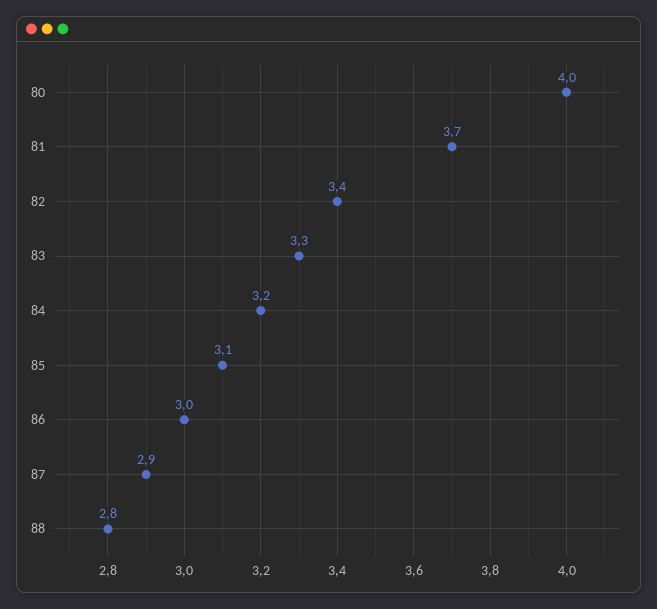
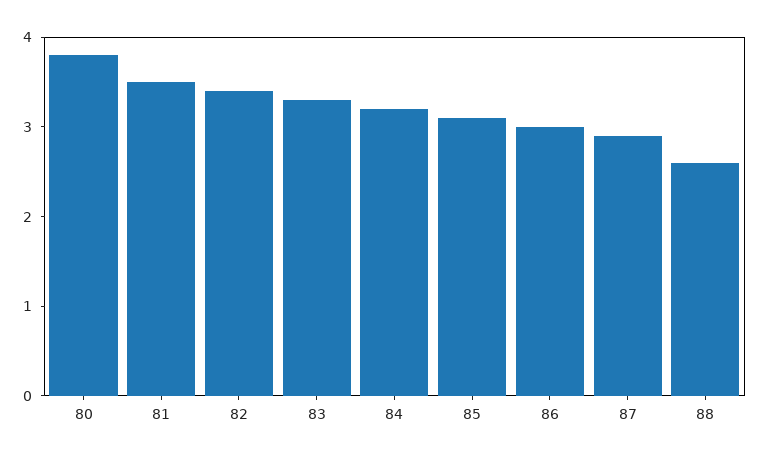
  {
-   "80": 4,
+   "80": 3.8,
-   "81": 3.7,
+   "81": 3.5,
    "82": 3.4,
    "83": 3.3,
    "84": 3.2,
    "85": 3.1,
    "86": 3,
    "87": 2.9,
-   "88": 2.8
+   "88": 2.6
  }

